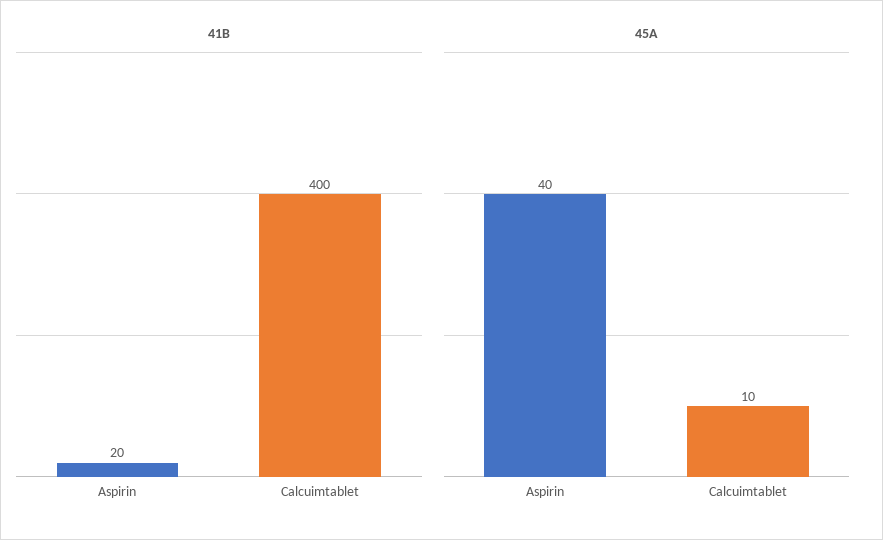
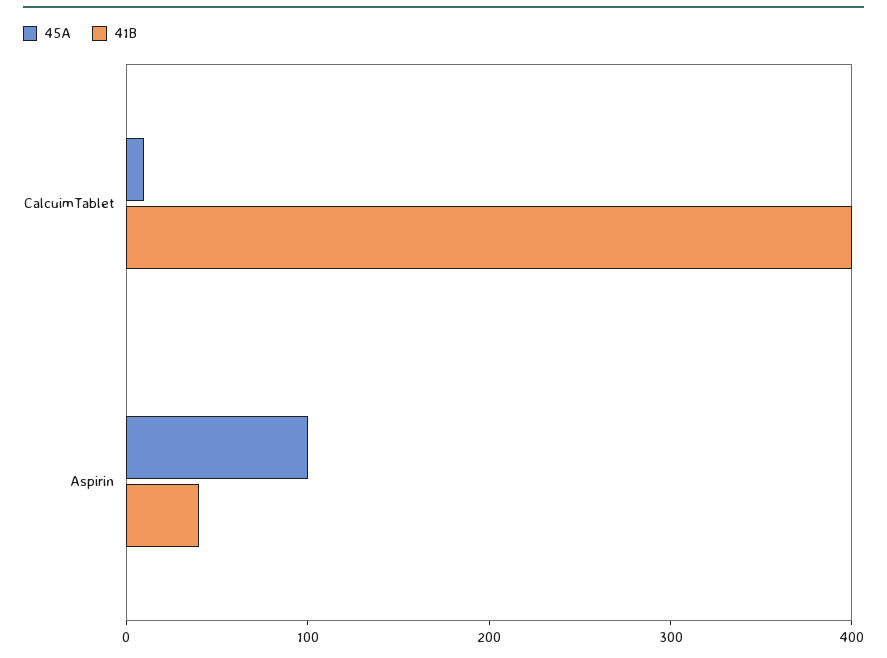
  {
    "41B": {
-     "Aspirin": 20,
+     "Aspirin": 40,
      "Calcuimtablet": 400
    },
    "45A": {
-     "Aspirin": 40,
+     "Aspirin": 100,
      "Calcuimtablet": 10
    }
  }

